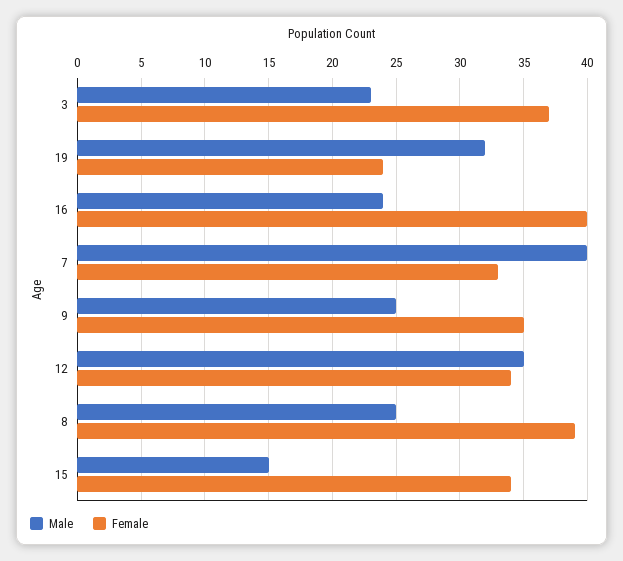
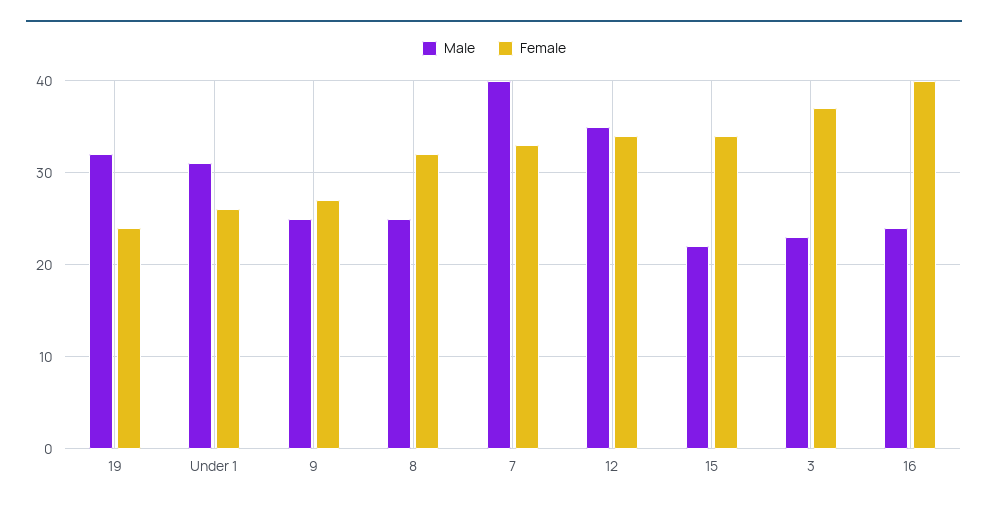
  {
    "Male": {
      "3": 23,
      "19": 32,
      "16": 24,
      "7": 40,
      "9": 25,
      "12": 35,
      "8": 25,
-     "15": 15
+     "15": 22,
+     "Under 1": 31
    },
    "Female": {
      "3": 37,
      "19": 24,
      "16": 40,
      "7": 33,
-     "9": 35,
+     "9": 27,
      "12": 34,
-     "8": 39,
+     "8": 32,
-     "15": 34
+     "15": 34,
+     "Under 1": 26
    }
  }

